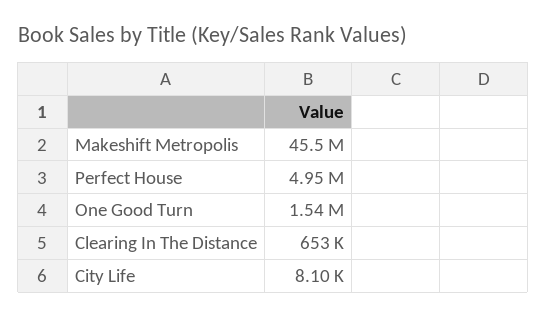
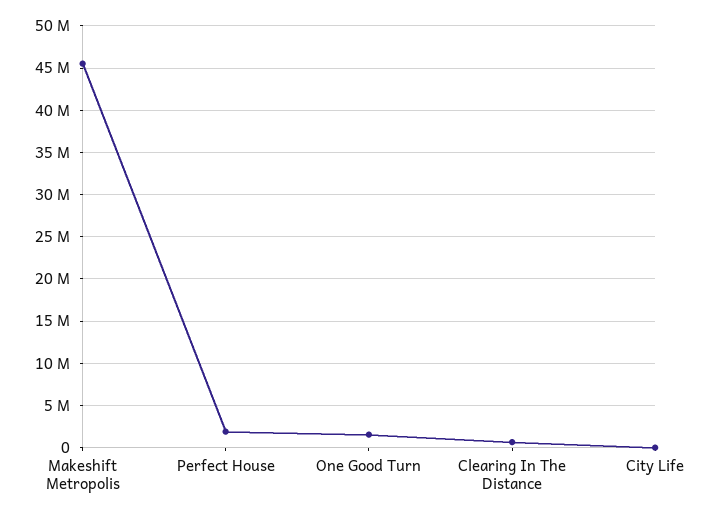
  {
    "Makeshift Metropolis": 45500000,
-   "Perfect House": 4950000,
+   "Perfect House": 2000000,
    "One Good Turn": 1540000,
    "Clearing In The Distance": 653000,
    "City Life": 8100
  }

